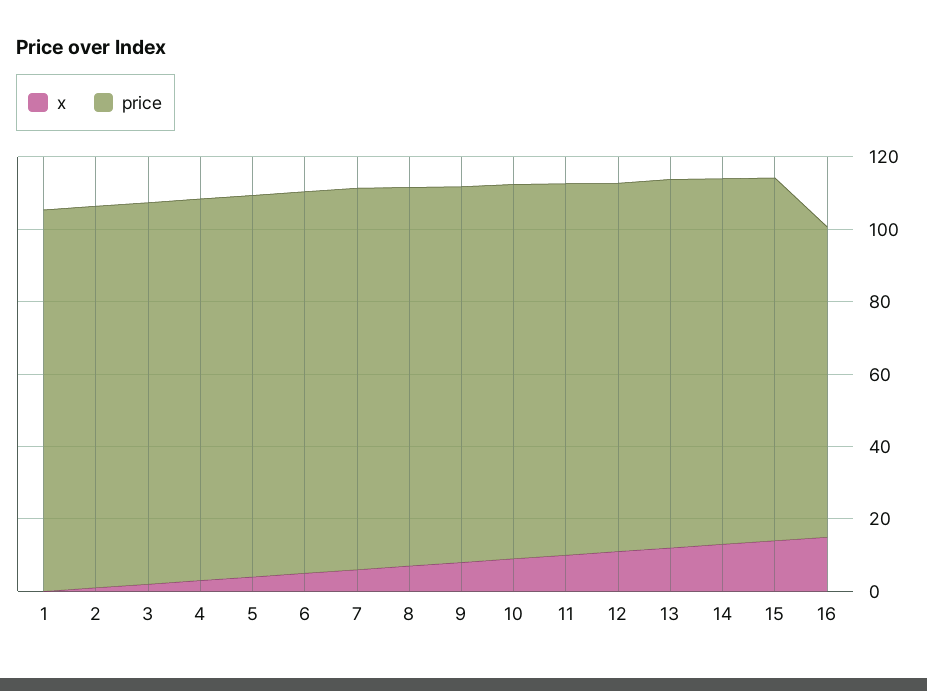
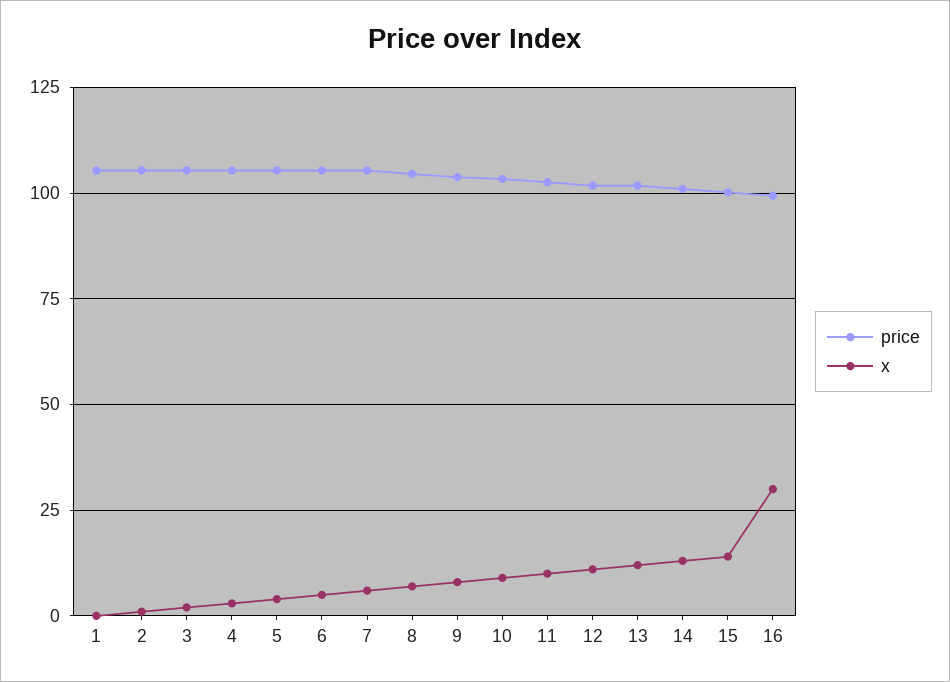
  {
    "x": {
      "1": 0,
      "2": 0,
      "3": 2.5,
      "4": 2.5,
      "5": 5,
      "6": 5,
      "7": 5,
      "8": 7.5,
      "9": 7.5,
      "10": 10,
      "11": 10,
      "12": 10,
      "13": 12.5,
      "14": 12.5,
      "15": 15,
-     "16": 15
+     "16": 30
    },
    "price": {
      "1": 105,
      "2": 105,
      "3": 105,
      "4": 105,
      "5": 105,
      "6": 105,
      "7": 105,
      "8": 105,
      "9": 105,
      "10": 102.5,
      "11": 102.5,
      "12": 102.5,
      "13": 102.5,
      "14": 100,
      "15": 100,
-     "16": 85
+     "16": 100
    }
  }

